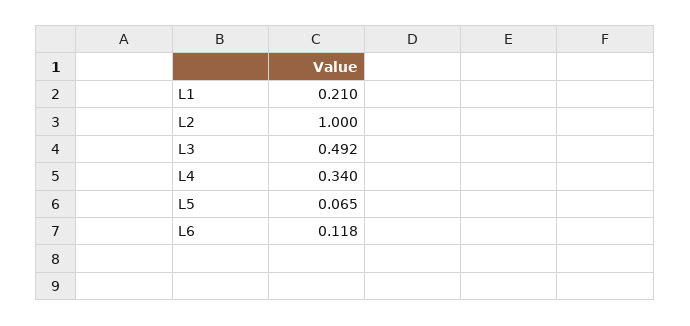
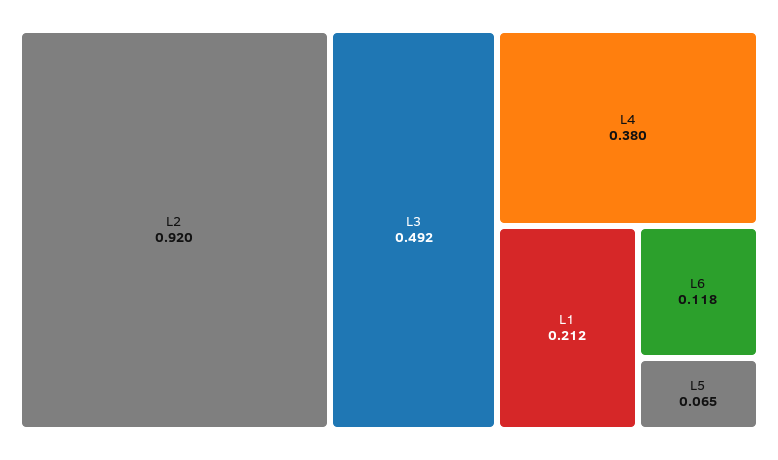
  {
-   "L1": 0.21,
+   "L1": 0.212,
-   "L2": 1,
+   "L2": 0.92,
    "L3": 0.492,
-   "L4": 0.34,
+   "L4": 0.38,
    "L5": 0.065,
    "L6": 0.118
  }

